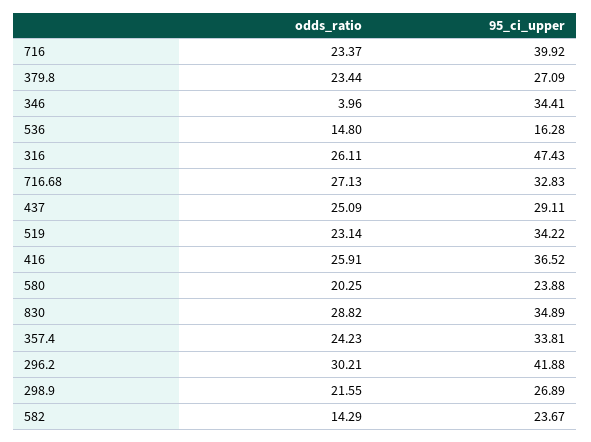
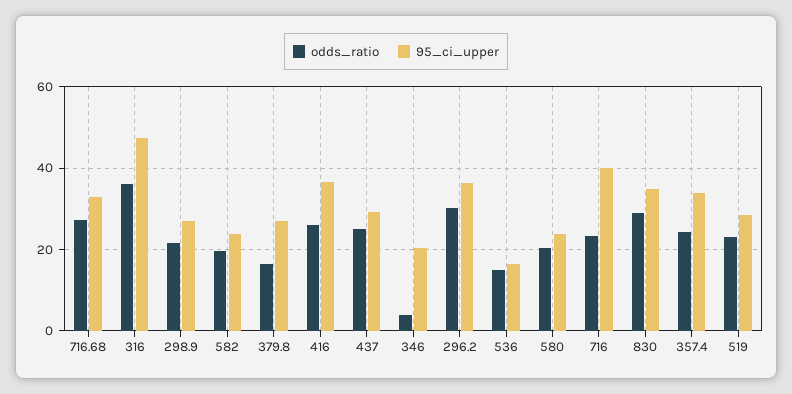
  {
    "odds_ratio": {
      "716": 23.37,
-     "379.8": 23.44,
+     "379.8": 16,
      "346": 3.96,
      "536": 14.8,
-     "316": 26.11,
+     "316": 36,
      "716.68": 27.13,
      "437": 25.09,
      "519": 23.14,
      "416": 25.91,
      "580": 20.25,
      "830": 28.82,
      "357.4": 24.23,
      "296.2": 30.21,
      "298.9": 21.55,
-     "582": 14.29
+     "582": 20
    },
    "95_ci_upper": {
      "716": 39.92,
      "379.8": 27.09,
-     "346": 34.41,
+     "346": 20,
      "536": 16.28,
      "316": 47.43,
      "716.68": 32.83,
      "437": 29.11,
-     "519": 34.22,
+     "519": 28,
      "416": 36.52,
      "580": 23.88,
      "830": 34.89,
      "357.4": 33.81,
-     "296.2": 41.88,
+     "296.2": 36,
      "298.9": 26.89,
      "582": 23.67
    }
  }

